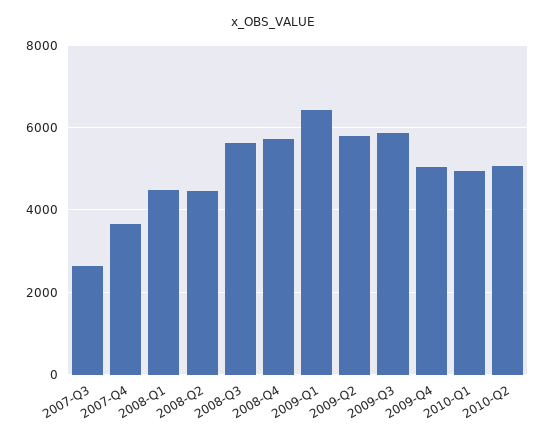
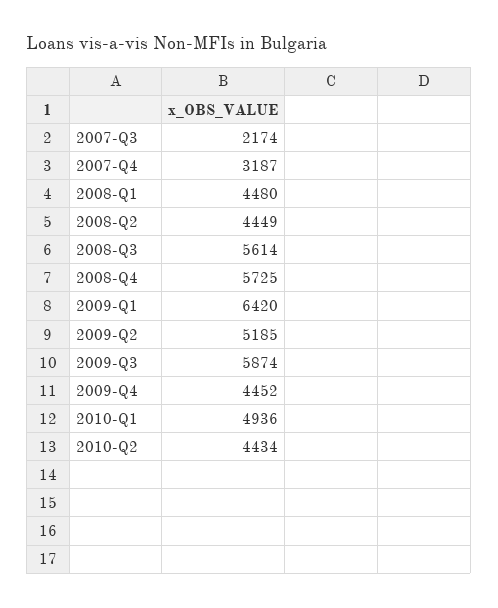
  {
-   "2007-Q3": 2600,
+   "2007-Q3": 2174,
-   "2007-Q4": 3600,
+   "2007-Q4": 3187,
    "2008-Q1": 4480,
    "2008-Q2": 4449,
    "2008-Q3": 5614,
    "2008-Q4": 5725,
    "2009-Q1": 6420,
-   "2009-Q2": 5800,
+   "2009-Q2": 5185,
    "2009-Q3": 5874,
-   "2009-Q4": 5000,
+   "2009-Q4": 4452,
    "2010-Q1": 4936,
-   "2010-Q2": 5000
+   "2010-Q2": 4434
  }

